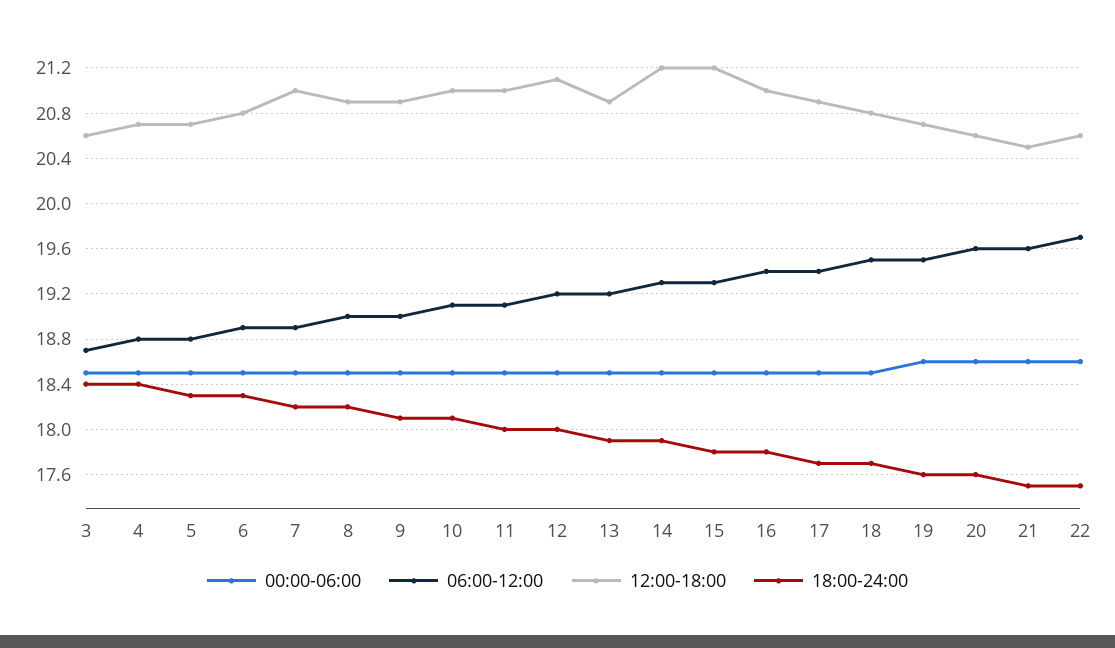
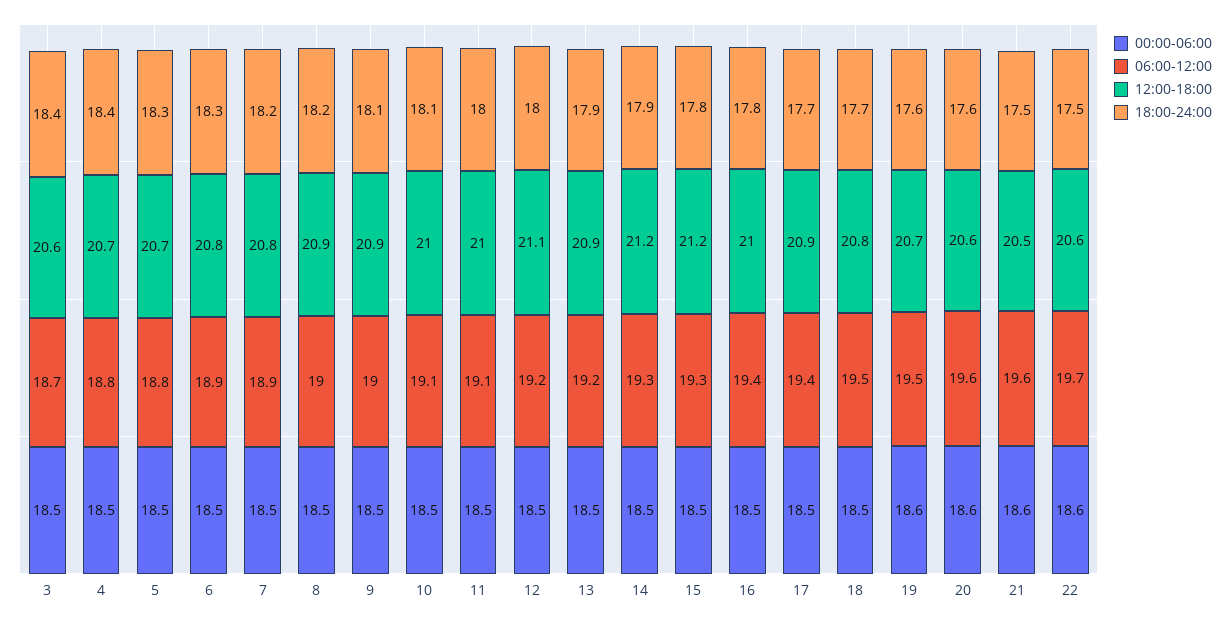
  {
    "00:00-06:00": {
      "3": 18.5,
      "4": 18.5,
      "5": 18.5,
      "6": 18.5,
      "7": 18.5,
      "8": 18.5,
      "9": 18.5,
      "10": 18.5,
      "11": 18.5,
      "12": 18.5,
      "13": 18.5,
      "14": 18.5,
      "15": 18.5,
      "16": 18.5,
      "17": 18.5,
      "18": 18.5,
      "19": 18.6,
      "20": 18.6,
      "21": 18.6,
      "22": 18.6
    },
    "06:00-12:00": {
      "3": 18.7,
      "4": 18.8,
      "5": 18.8,
      "6": 18.9,
      "7": 18.9,
      "8": 19,
      "9": 19,
      "10": 19.1,
      "11": 19.1,
      "12": 19.2,
      "13": 19.2,
      "14": 19.3,
      "15": 19.3,
      "16": 19.4,
      "17": 19.4,
      "18": 19.5,
      "19": 19.5,
      "20": 19.6,
      "21": 19.6,
      "22": 19.7
    },
    "12:00-18:00": {
      "3": 20.6,
      "4": 20.7,
      "5": 20.7,
      "6": 20.8,
-     "7": 21,
+     "7": 20.8,
      "8": 20.9,
      "9": 20.9,
      "10": 21,
      "11": 21,
      "12": 21.1,
      "13": 20.9,
      "14": 21.2,
      "15": 21.2,
      "16": 21,
      "17": 20.9,
      "18": 20.8,
      "19": 20.7,
      "20": 20.6,
      "21": 20.5,
      "22": 20.6
    },
    "18:00-24:00": {
      "3": 18.4,
      "4": 18.4,
      "5": 18.3,
      "6": 18.3,
      "7": 18.2,
      "8": 18.2,
      "9": 18.1,
      "10": 18.1,
      "11": 18,
      "12": 18,
      "13": 17.9,
      "14": 17.9,
      "15": 17.8,
      "16": 17.8,
      "17": 17.7,
      "18": 17.7,
      "19": 17.6,
      "20": 17.6,
      "21": 17.5,
      "22": 17.5
    }
  }

